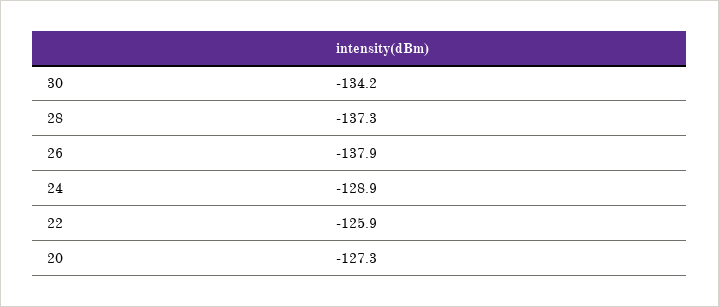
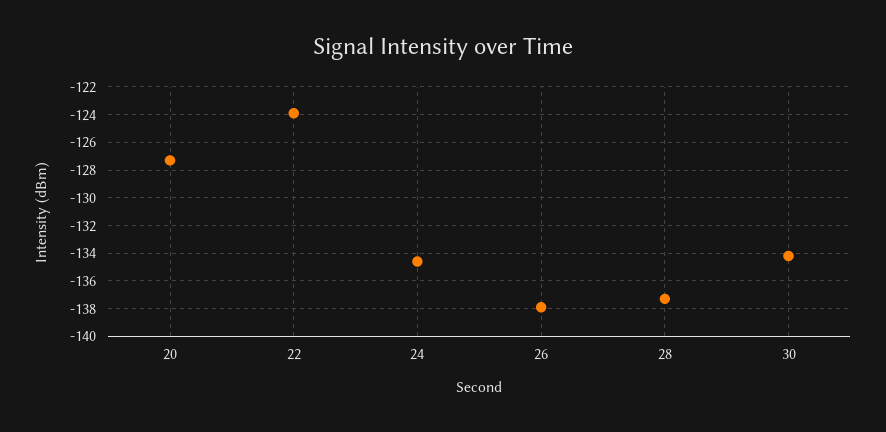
  {
    "30": -134.2,
    "28": -137.3,
    "26": -137.9,
-   "24": -128.9,
+   "24": -134.5,
-   "22": -125.9,
+   "22": -124,
    "20": -127.3
  }

